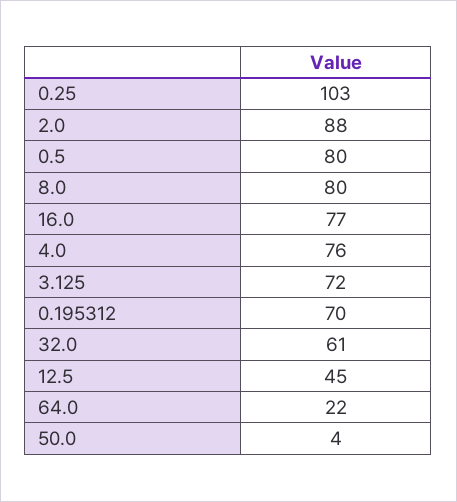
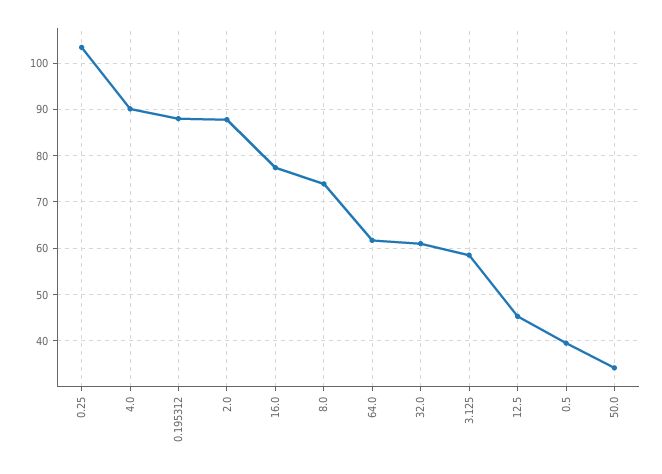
  {
    "0.25": 103,
    "2.0": 88,
-   "0.5": 80,
+   "0.5": 40,
-   "8.0": 80,
+   "8.0": 74,
    "16.0": 77,
-   "4.0": 76,
+   "4.0": 90,
-   "3.125": 72,
+   "3.125": 58,
-   "0.195312": 70,
+   "0.195312": 88,
    "32.0": 61,
    "12.5": 45,
-   "64.0": 22,
+   "64.0": 62,
-   "50.0": 4
+   "50.0": 34
  }

